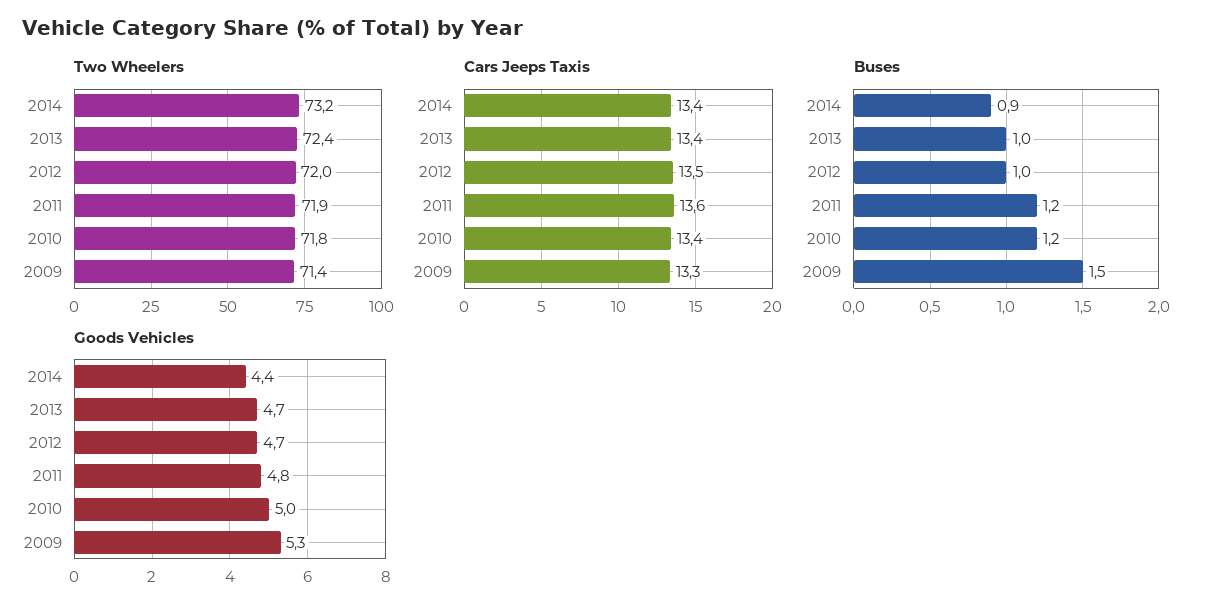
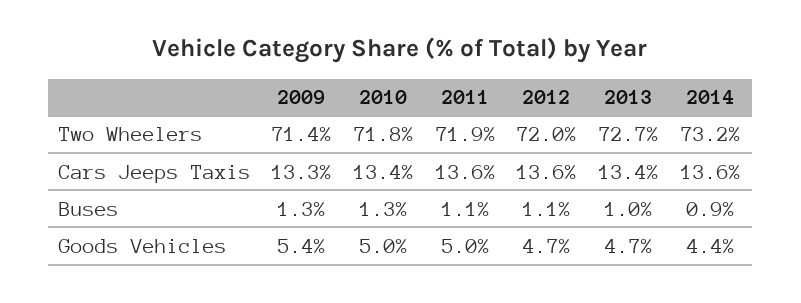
  {
    "Two Wheelers": {
      "2014": 73.2,
-     "2013": 72.4,
+     "2013": 72.7,
      "2012": 72,
      "2011": 71.9,
      "2010": 71.8,
      "2009": 71.4
    },
    "Cars Jeeps Taxis": {
-     "2014": 13.4,
+     "2014": 13.6,
      "2013": 13.4,
-     "2012": 13.5,
+     "2012": 13.6,
      "2011": 13.6,
      "2010": 13.4,
      "2009": 13.3
    },
    "Buses": {
      "2014": 0.9,
      "2013": 1,
-     "2012": 1,
+     "2012": 1.1,
-     "2011": 1.2,
+     "2011": 1.1,
-     "2010": 1.2,
+     "2010": 1.3,
-     "2009": 1.5
+     "2009": 1.3
    },
    "Goods Vehicles": {
      "2014": 4.4,
      "2013": 4.7,
      "2012": 4.7,
-     "2011": 4.8,
+     "2011": 5,
      "2010": 5,
-     "2009": 5.3
+     "2009": 5.4
    }
  }

